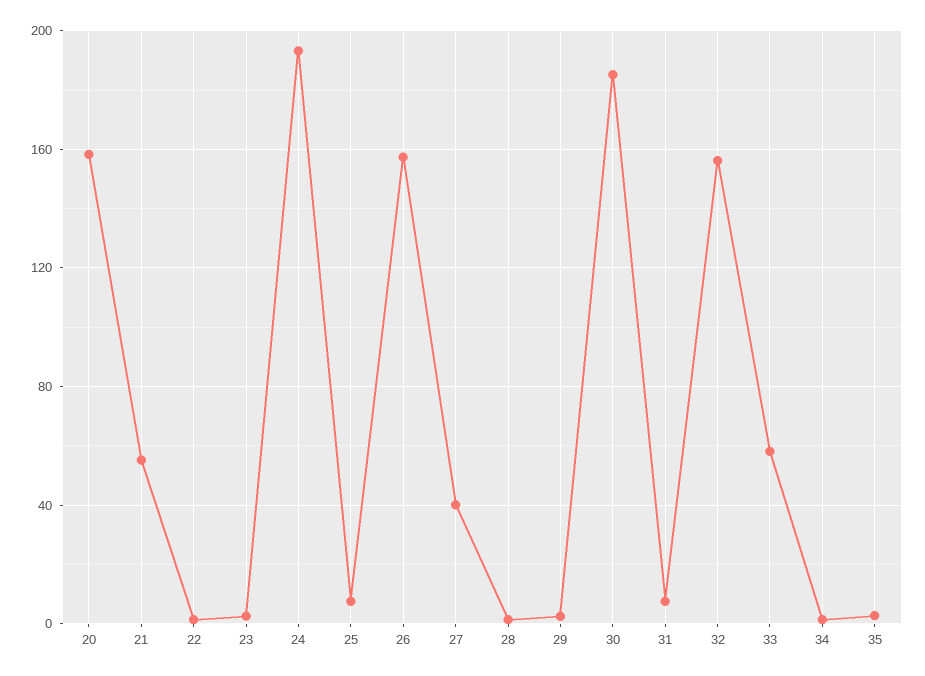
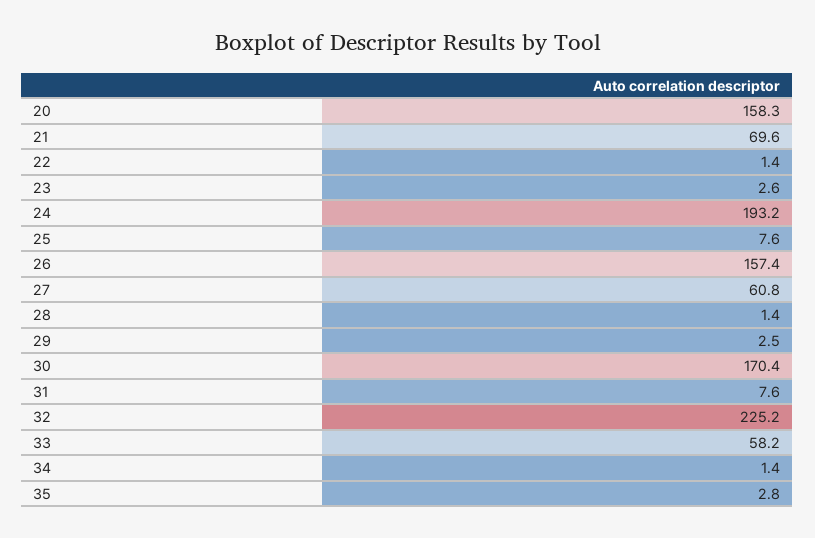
  {
    "20": 158.3,
-   "21": 55,
+   "21": 69.6,
    "22": 1.4,
    "23": 2.6,
    "24": 193.2,
    "25": 7.6,
    "26": 157.4,
-   "27": 40,
+   "27": 60.8,
    "28": 1.4,
    "29": 2.5,
-   "30": 185,
+   "30": 170.4,
    "31": 7.6,
-   "32": 155,
+   "32": 225.2,
    "33": 58.2,
    "34": 1.4,
    "35": 2.8
  }

